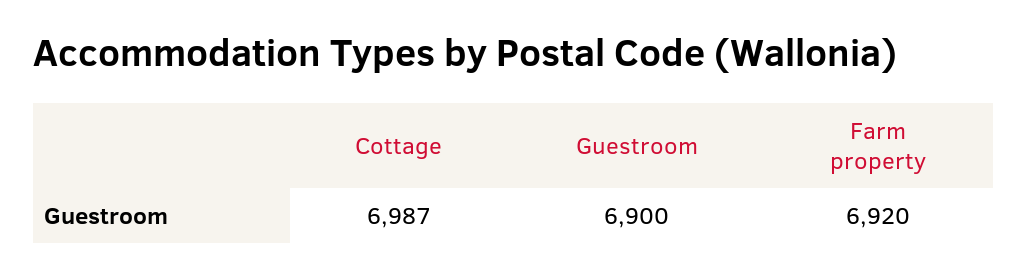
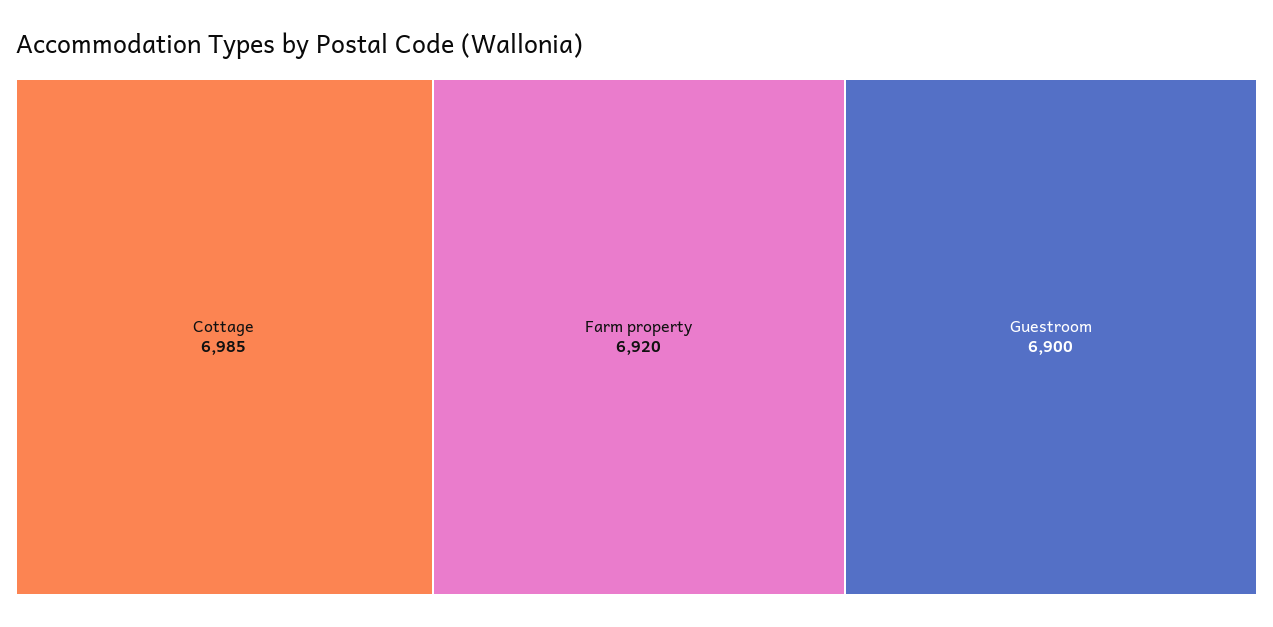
  {
-   "Cottage": 6987,
+   "Cottage": 6985,
    "Guestroom": 6900,
    "Farm property": 6920
  }

